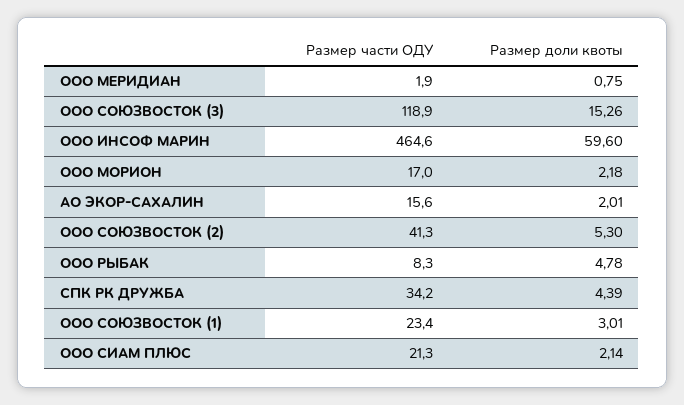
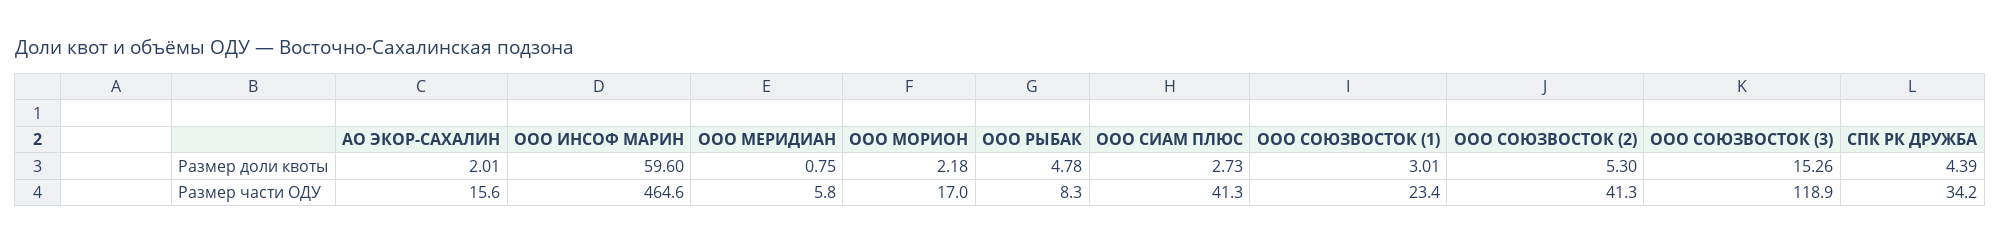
  {
    "Размер части ОДУ": {
-     "ООО МЕРИДИАН": 1.9,
+     "ООО МЕРИДИАН": 5.8,
      "ООО СОЮЗВОСТОК (3)": 118.9,
      "ООО ИНСОФ МАРИН": 464.6,
      "ООО МОРИОН": 17,
      "АО ЭКОР-САХАЛИН": 15.6,
      "ООО СОЮЗВОСТОК (2)": 41.3,
      "ООО РЫБАК": 8.3,
      "СПК РК ДРУЖБА": 34.2,
      "ООО СОЮЗВОСТОК (1)": 23.4,
-     "ООО СИАМ ПЛЮС": 21.3
+     "ООО СИАМ ПЛЮС": 41.3
    },
    "Размер доли квоты": {
      "ООО МЕРИДИАН": 0.75,
      "ООО СОЮЗВОСТОК (3)": 15.26,
      "ООО ИНСОФ МАРИН": 59.6,
      "ООО МОРИОН": 2.18,
      "АО ЭКОР-САХАЛИН": 2.01,
      "ООО СОЮЗВОСТОК (2)": 5.3,
      "ООО РЫБАК": 4.78,
      "СПК РК ДРУЖБА": 4.39,
      "ООО СОЮЗВОСТОК (1)": 3.01,
-     "ООО СИАМ ПЛЮС": 2.14
+     "ООО СИАМ ПЛЮС": 2.73
    }
  }

